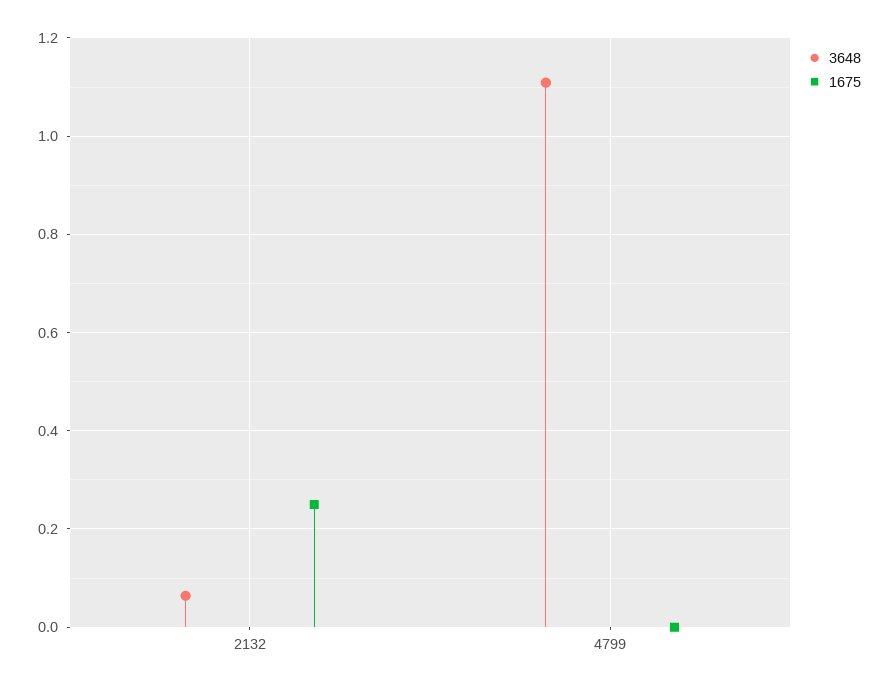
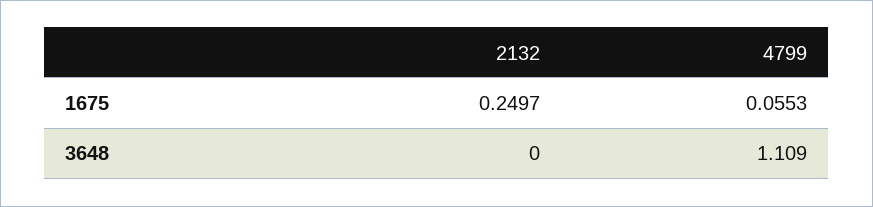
  {
    "3648": {
-     "2132": 0.06,
+     "2132": 0,
      "4799": 1.109
    },
    "1675": {
      "2132": 0.2497,
-     "4799": 0
+     "4799": 0.0553
    }
  }

